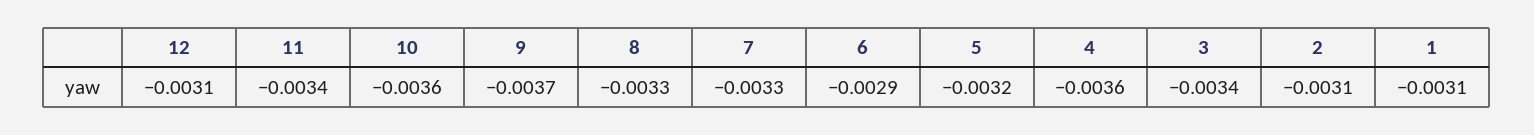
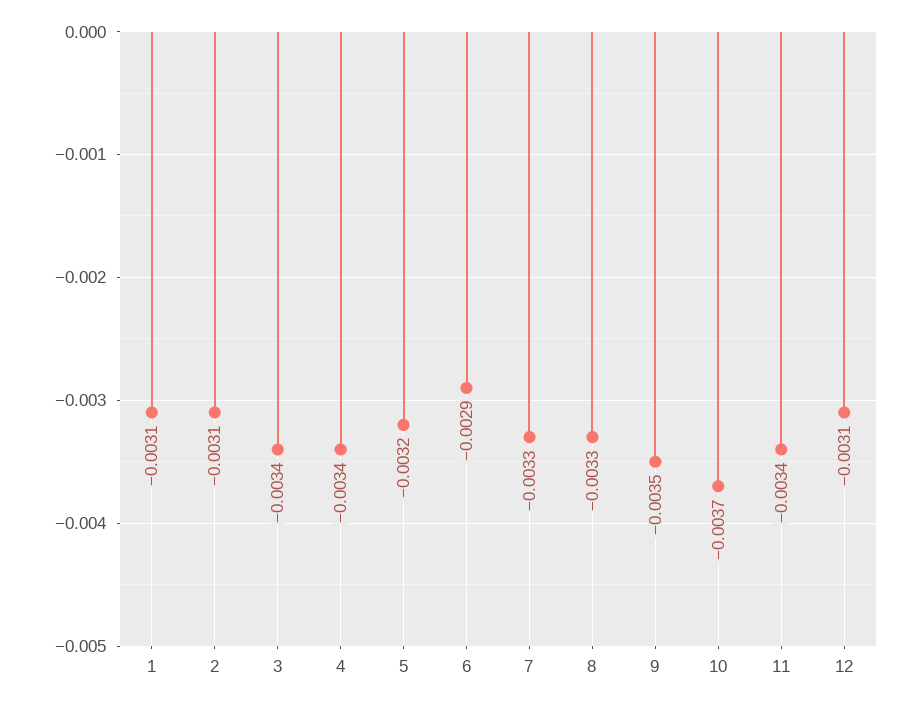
  {
    "12": -0.0031,
    "11": -0.0034,
-   "10": -0.0036,
+   "10": -0.0037,
-   "9": -0.0037,
+   "9": -0.0035,
    "8": -0.0033,
    "7": -0.0033,
    "6": -0.0029,
    "5": -0.0032,
-   "4": -0.0036,
+   "4": -0.0034,
    "3": -0.0034,
    "2": -0.0031,
    "1": -0.0031
  }

